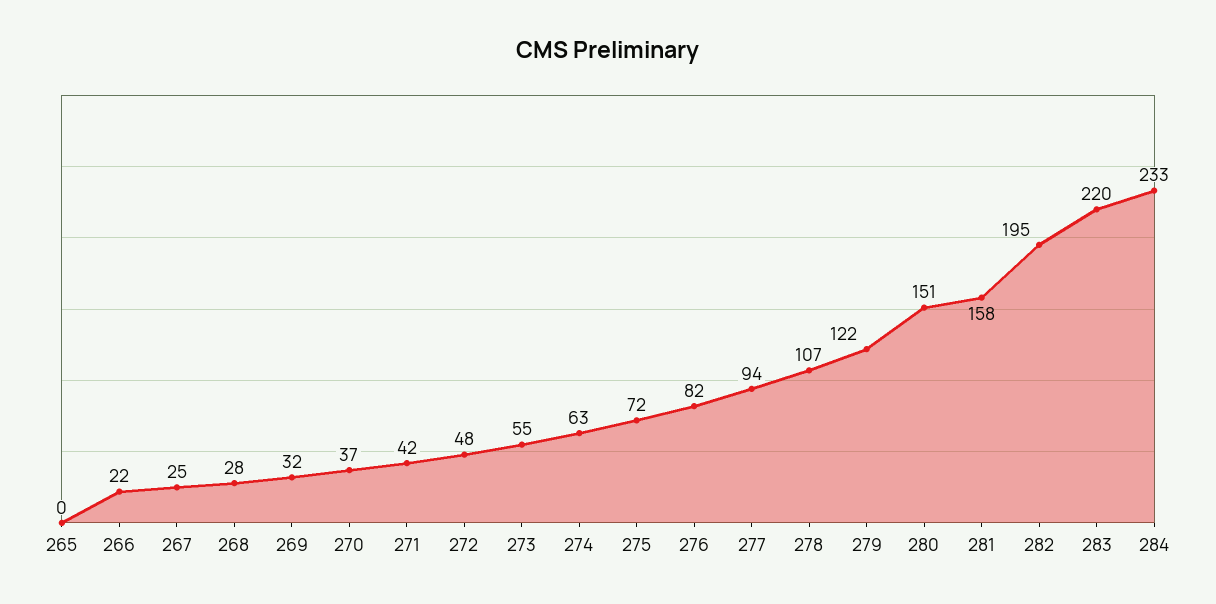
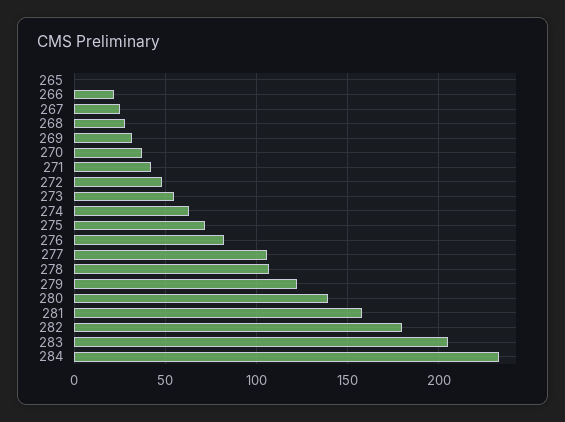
  {
    "265": 0,
    "266": 22,
    "267": 25,
    "268": 28,
    "269": 32,
    "270": 37,
    "271": 42,
    "272": 48,
    "273": 55,
    "274": 63,
    "275": 72,
    "276": 82,
-   "277": 94,
+   "277": 105,
    "278": 107,
    "279": 122,
-   "280": 151,
+   "280": 140,
    "281": 158,
-   "282": 195,
+   "282": 180,
-   "283": 220,
+   "283": 205,
    "284": 233
  }

